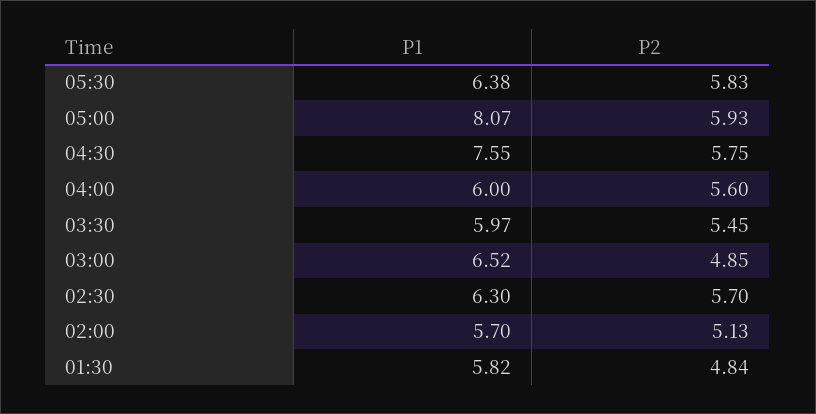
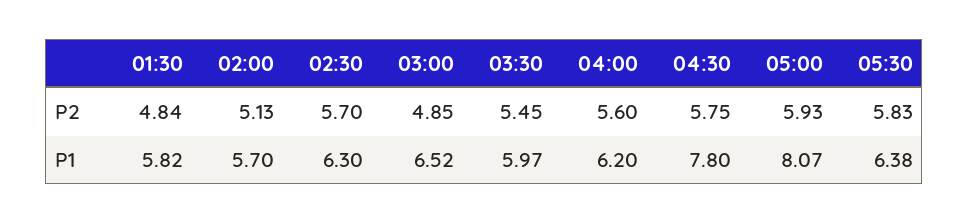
  {
    "P1": {
      "05:30": 6.38,
      "05:00": 8.07,
-     "04:30": 7.55,
+     "04:30": 7.8,
-     "04:00": 6,
+     "04:00": 6.2,
      "03:30": 5.97,
      "03:00": 6.52,
      "02:30": 6.3,
      "02:00": 5.7,
      "01:30": 5.82
    },
    "P2": {
      "05:30": 5.83,
      "05:00": 5.93,
      "04:30": 5.75,
      "04:00": 5.6,
      "03:30": 5.45,
      "03:00": 4.85,
      "02:30": 5.7,
      "02:00": 5.13,
      "01:30": 4.84
    }
  }

